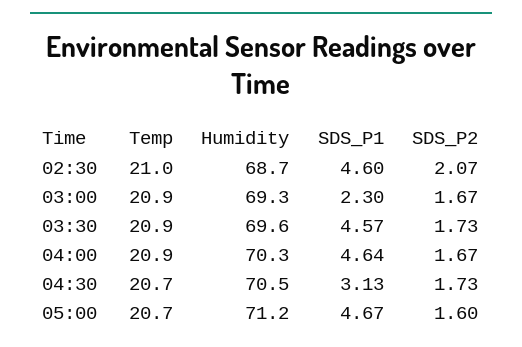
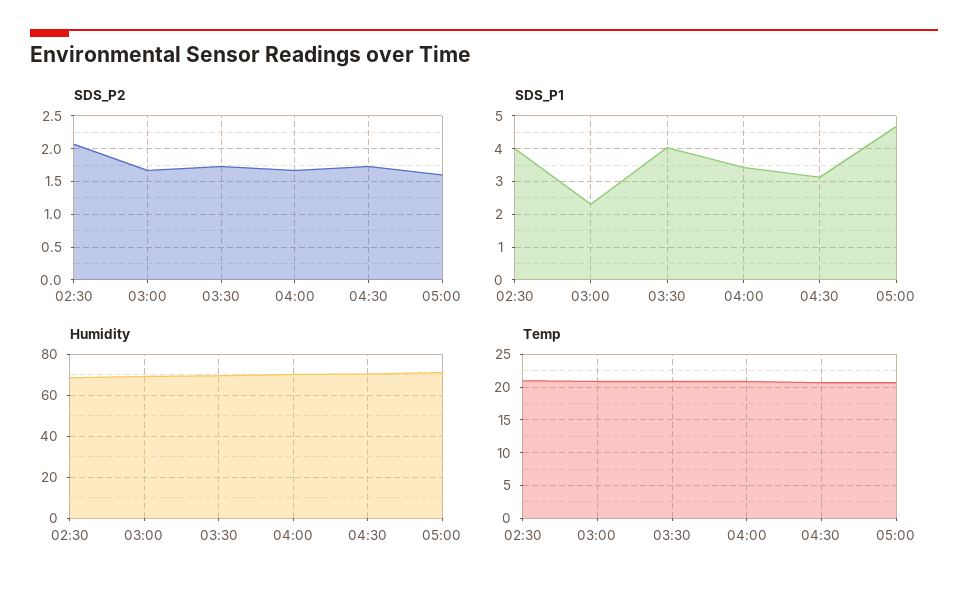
  {
    "Temp": {
      "02:30": 21,
      "03:00": 20.9,
      "03:30": 20.9,
      "04:00": 20.9,
      "04:30": 20.7,
      "05:00": 20.7
    },
    "Humidity": {
      "02:30": 68.7,
      "03:00": 69.3,
      "03:30": 69.6,
      "04:00": 70.3,
      "04:30": 70.5,
      "05:00": 71.2
    },
    "SDS_P1": {
-     "02:30": 4.6,
+     "02:30": 4,
      "03:00": 2.3,
-     "03:30": 4.57,
+     "03:30": 4,
-     "04:00": 4.64,
+     "04:00": 3.4,
      "04:30": 3.13,
      "05:00": 4.67
    },
    "SDS_P2": {
      "02:30": 2.07,
      "03:00": 1.67,
      "03:30": 1.73,
      "04:00": 1.67,
      "04:30": 1.73,
      "05:00": 1.6
    }
  }

